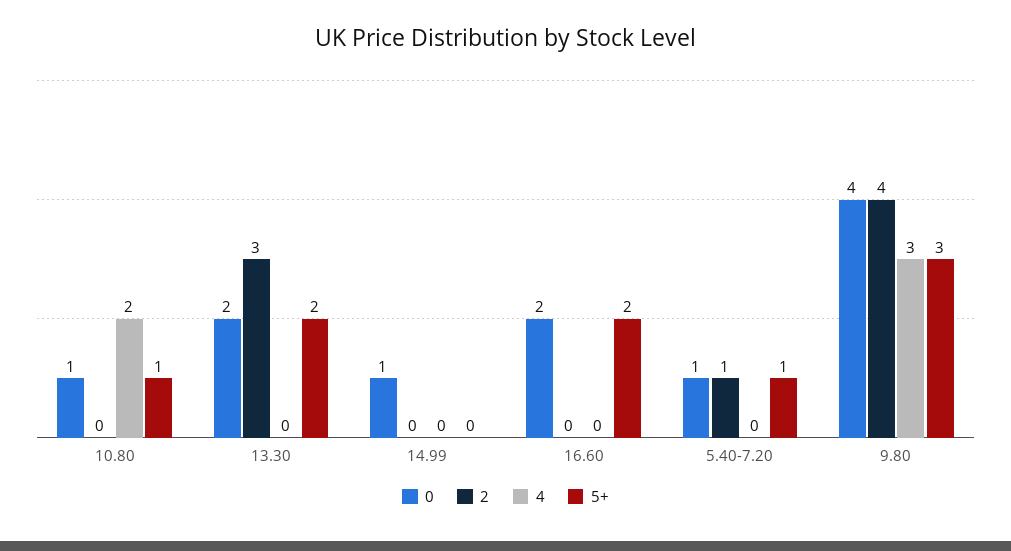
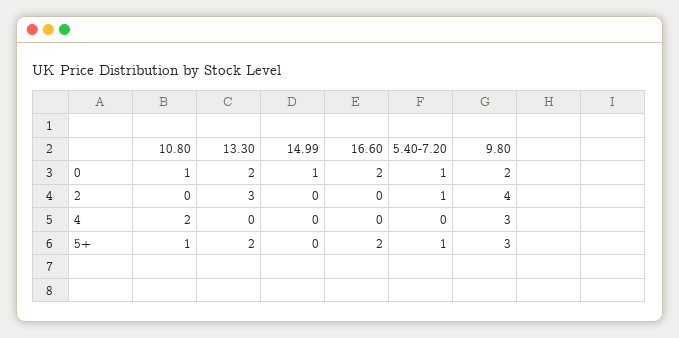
  {
    "0": {
      "10.80": 1,
      "13.30": 2,
      "14.99": 1,
      "16.60": 2,
      "5.40-7.20": 1,
-     "9.80": 4
+     "9.80": 2
    },
    "2": {
      "10.80": 0,
      "13.30": 3,
      "14.99": 0,
      "16.60": 0,
      "5.40-7.20": 1,
      "9.80": 4
    },
    "4": {
      "10.80": 2,
      "13.30": 0,
      "14.99": 0,
      "16.60": 0,
      "5.40-7.20": 0,
      "9.80": 3
    },
    "5+": {
      "10.80": 1,
      "13.30": 2,
      "14.99": 0,
      "16.60": 2,
      "5.40-7.20": 1,
      "9.80": 3
    }
  }

